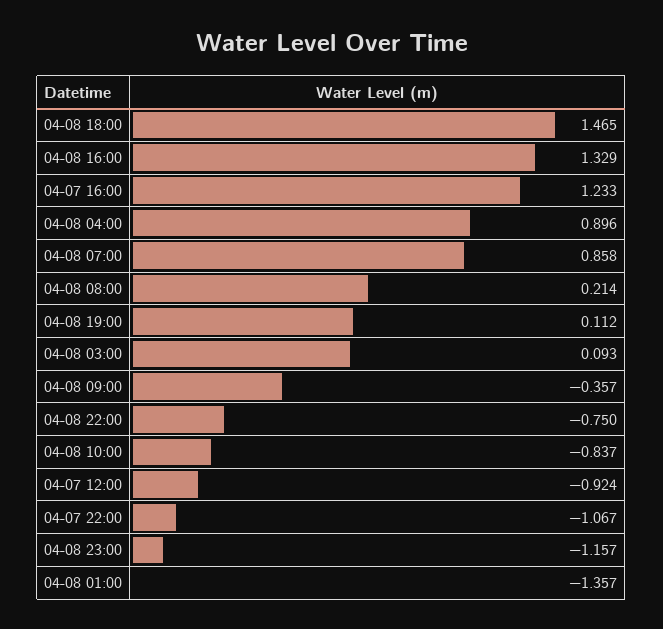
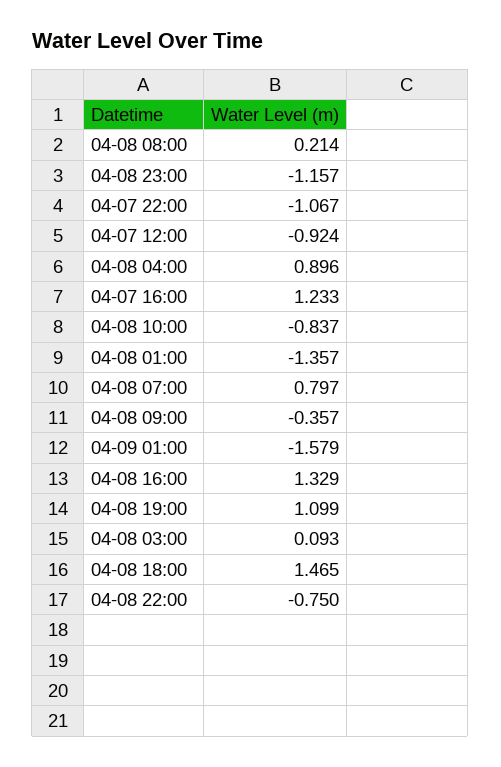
  {
    "04-08 18:00": 1.465,
    "04-08 16:00": 1.329,
    "04-07 16:00": 1.233,
    "04-08 04:00": 0.896,
-   "04-08 07:00": 0.858,
+   "04-08 07:00": 0.797,
    "04-08 08:00": 0.214,
-   "04-08 19:00": 0.112,
+   "04-08 19:00": 1.099,
    "04-08 03:00": 0.093,
    "04-08 09:00": -0.357,
    "04-08 22:00": -0.75,
    "04-08 10:00": -0.837,
    "04-07 12:00": -0.924,
    "04-07 22:00": -1.067,
    "04-08 23:00": -1.157,
-   "04-08 01:00": -1.357
+   "04-08 01:00": -1.357,
+   "04-09 01:00": -1.579
  }

